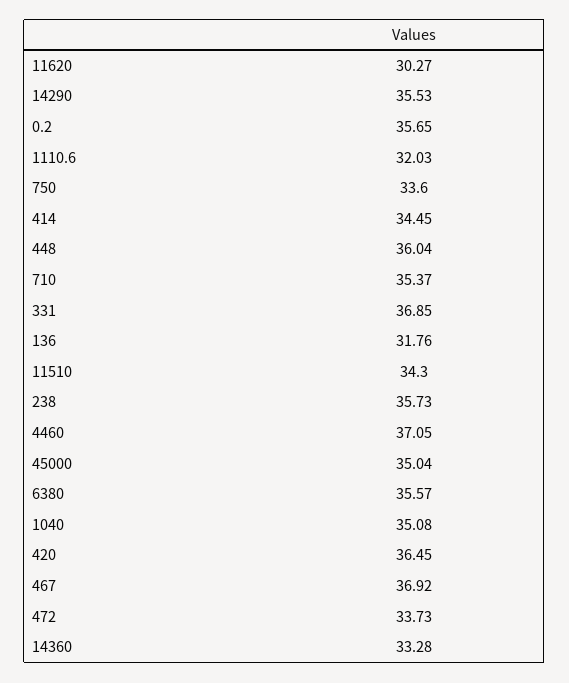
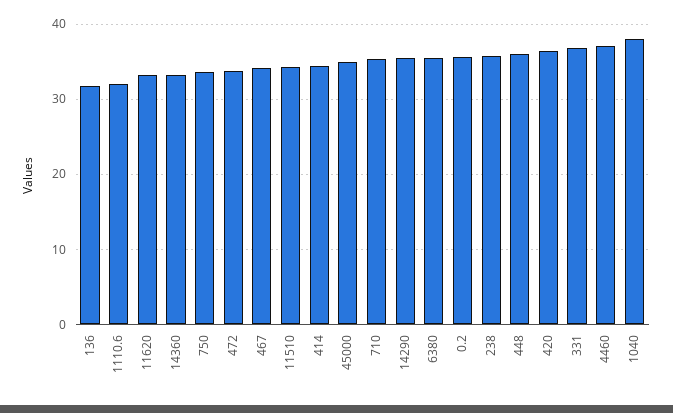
  {
-   "11620": 30.27,
+   "11620": 33,
    "14290": 35.53,
    "0.2": 35.65,
    "1110.6": 32.03,
    "750": 33.6,
    "414": 34.45,
    "448": 36.04,
    "710": 35.37,
    "331": 36.85,
    "136": 31.76,
    "11510": 34.3,
    "238": 35.73,
    "4460": 37.05,
    "45000": 35.04,
    "6380": 35.57,
-   "1040": 35.08,
+   "1040": 38,
    "420": 36.45,
-   "467": 36.92,
+   "467": 34,
    "472": 33.73,
    "14360": 33.28
  }

